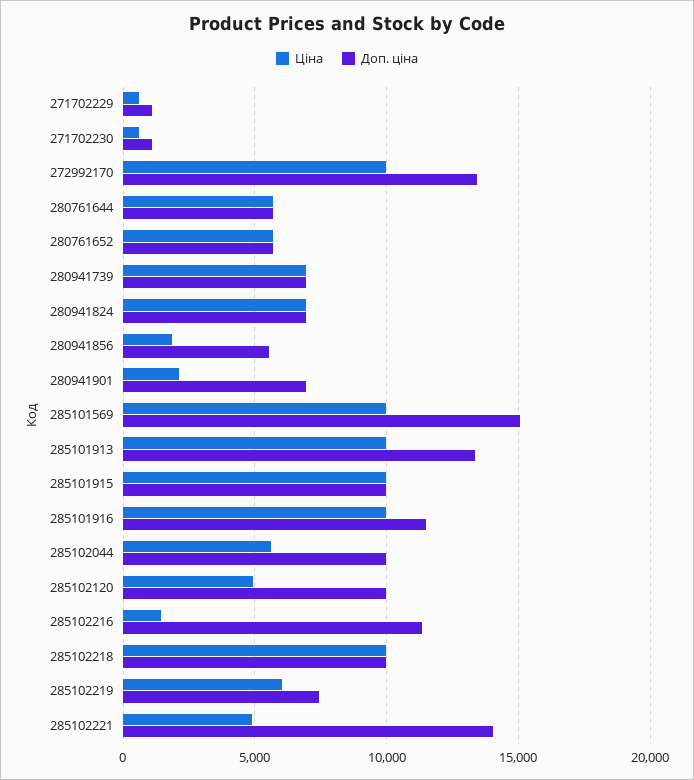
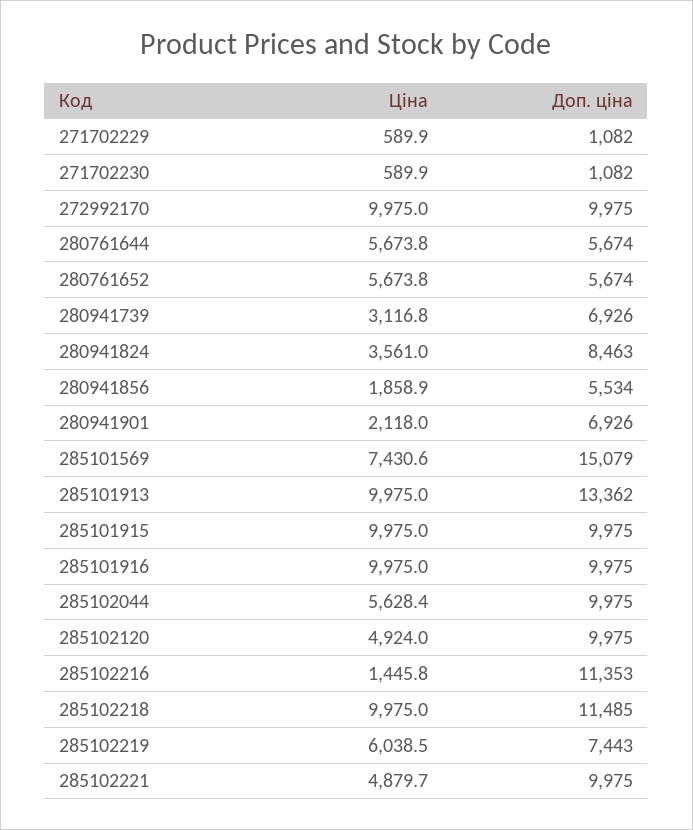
  {
    "Ціна": {
      "271702229": 589.9,
      "271702230": 589.9,
      "272992170": 9975,
      "280761644": 5673.8,
      "280761652": 5673.8,
-     "280941739": 7000,
+     "280941739": 3116.8,
-     "280941824": 7000,
+     "280941824": 3561,
      "280941856": 1858.9,
      "280941901": 2118,
-     "285101569": 10000,
+     "285101569": 7430.6,
      "285101913": 9975,
      "285101915": 9975,
      "285101916": 9975,
      "285102044": 5628.4,
      "285102120": 4924,
      "285102216": 1445.8,
      "285102218": 9975,
      "285102219": 6038.5,
      "285102221": 4879.7
    },
    "Доп. ціна": {
      "271702229": 1082,
      "271702230": 1082,
-     "272992170": 13500,
+     "272992170": 9975,
      "280761644": 5674,
      "280761652": 5674,
      "280941739": 6926,
-     "280941824": 7000,
+     "280941824": 8463,
      "280941856": 5534,
      "280941901": 6926,
      "285101569": 15079,
      "285101913": 13362,
      "285101915": 9975,
-     "285101916": 11500,
+     "285101916": 9975,
      "285102044": 9975,
      "285102120": 9975,
      "285102216": 11353,
-     "285102218": 10000,
+     "285102218": 11485,
      "285102219": 7443,
-     "285102221": 14000
+     "285102221": 9975
    }
  }

